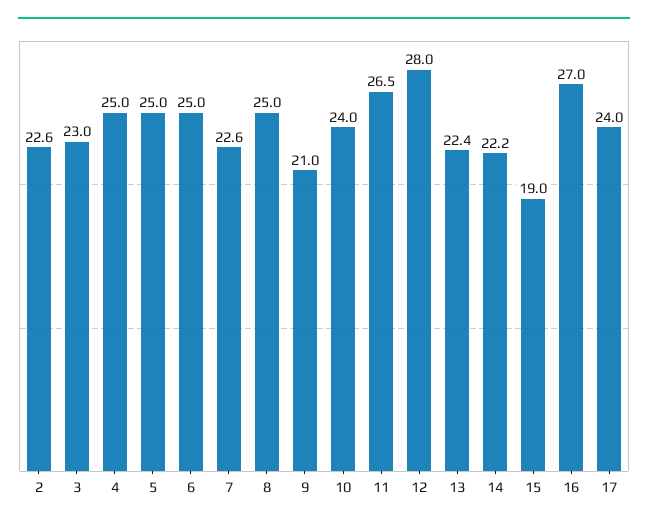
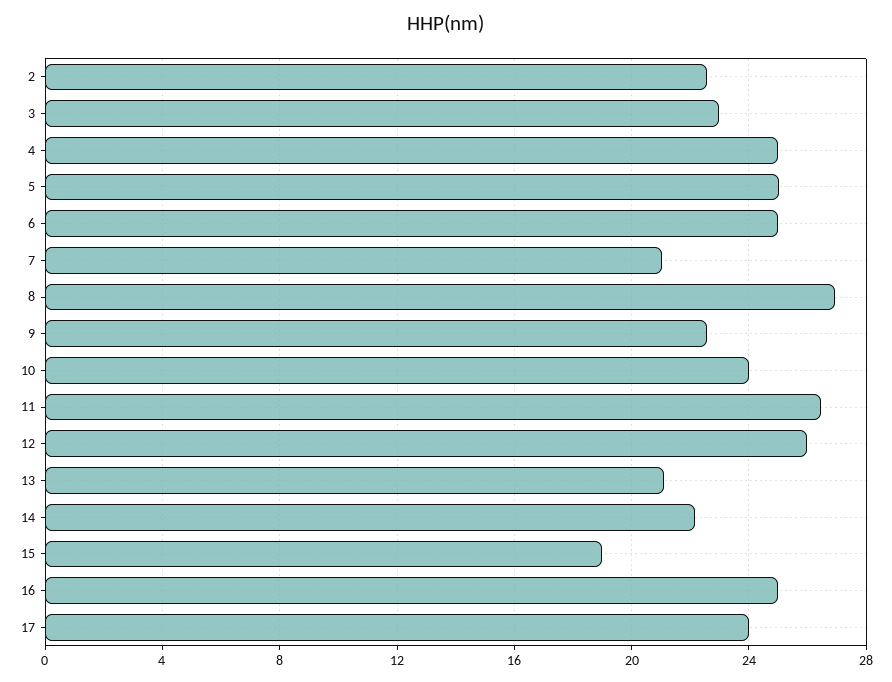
  {
    "2": 22.6,
    "3": 23,
    "4": 25,
    "5": 25,
    "6": 25,
-   "7": 22.6,
+   "7": 21,
-   "8": 25,
+   "8": 27,
-   "9": 21,
+   "9": 22.5,
    "10": 24,
    "11": 26.5,
-   "12": 28,
+   "12": 26,
-   "13": 22.4,
+   "13": 21,
    "14": 22.2,
    "15": 19,
-   "16": 27,
+   "16": 25,
    "17": 24
  }

